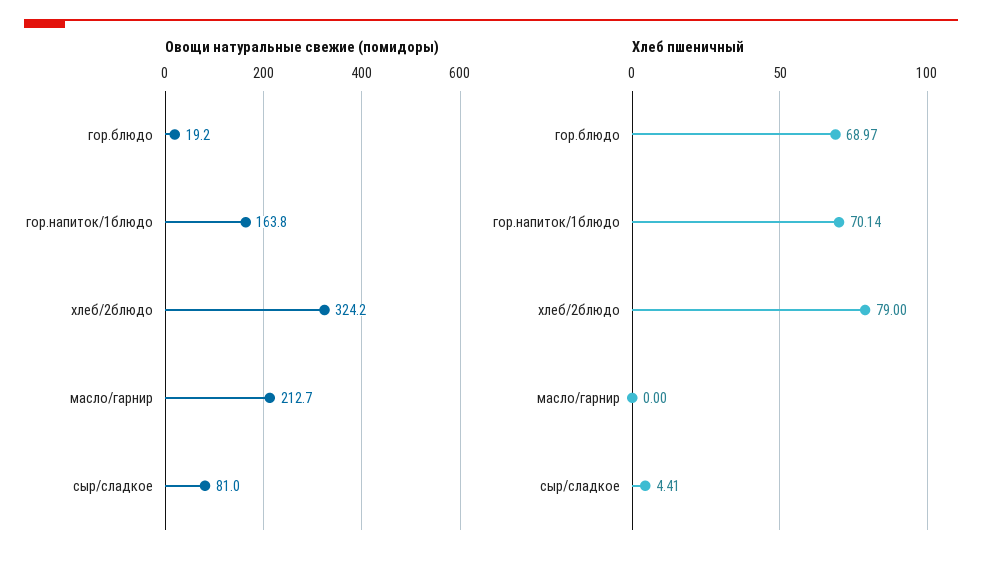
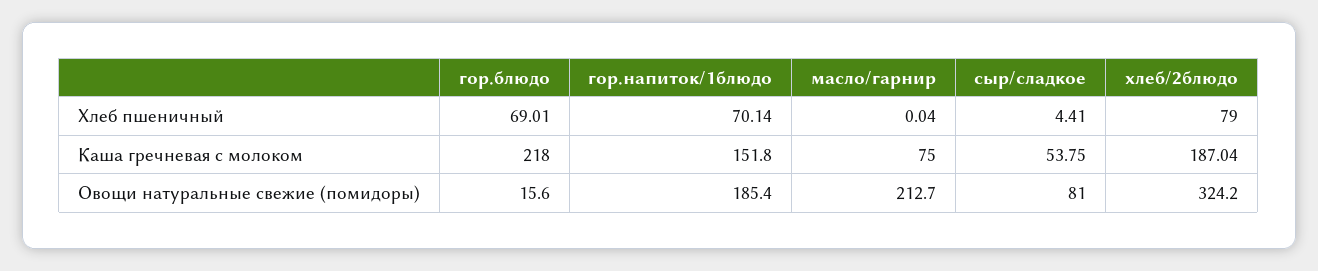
  {
    "Овощи натуральные свежие (помидоры)": {
-     "гор.блюдо": 19.2,
+     "гор.блюдо": 15.6,
-     "гор.напиток/1блюдо": 163.8,
+     "гор.напиток/1блюдо": 185.4,
      "хлеб/2блюдо": 324.2,
      "масло/гарнир": 212.7,
      "сыр/сладкое": 81
    },
    "Хлеб пшеничный": {
-     "гор.блюдо": 68.97,
+     "гор.блюдо": 69.01,
      "гор.напиток/1блюдо": 70.14,
      "хлеб/2блюдо": 79,
-     "масло/гарнир": 0,
+     "масло/гарнир": 0.04,
      "сыр/сладкое": 4.41
-   }
+   },
+   "Каша гречневая с молоком": {
+     "гор.блюдо": 218,
+     "гор.напиток/1блюдо": 151.8,
+     "масло/гарнир": 75,
+     "сыр/сладкое": 53.75,
+     "хлеб/2блюдо": 187.04
+   }
  }

